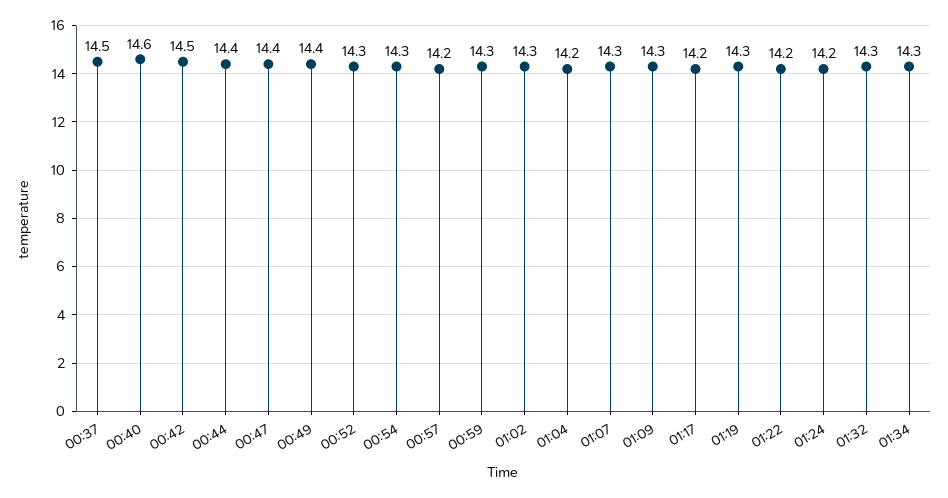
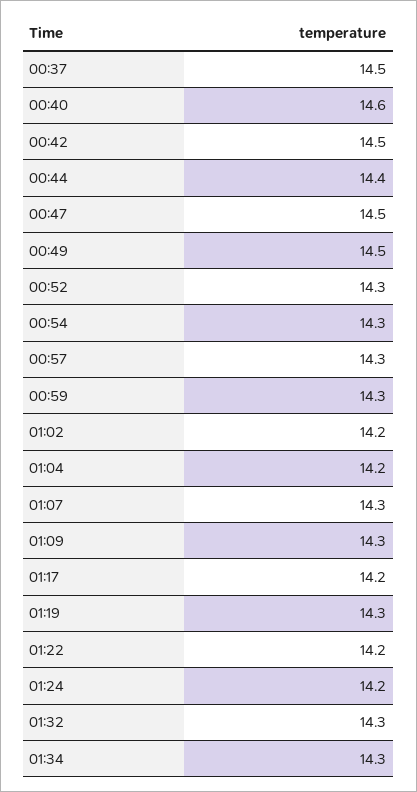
  {
    "00:37": 14.5,
    "00:40": 14.6,
    "00:42": 14.5,
    "00:44": 14.4,
-   "00:47": 14.4,
+   "00:47": 14.5,
-   "00:49": 14.4,
+   "00:49": 14.5,
    "00:52": 14.3,
    "00:54": 14.3,
-   "00:57": 14.2,
+   "00:57": 14.3,
    "00:59": 14.3,
-   "01:02": 14.3,
+   "01:02": 14.2,
    "01:04": 14.2,
    "01:07": 14.3,
    "01:09": 14.3,
    "01:17": 14.2,
    "01:19": 14.3,
    "01:22": 14.2,
    "01:24": 14.2,
    "01:32": 14.3,
    "01:34": 14.3
  }

